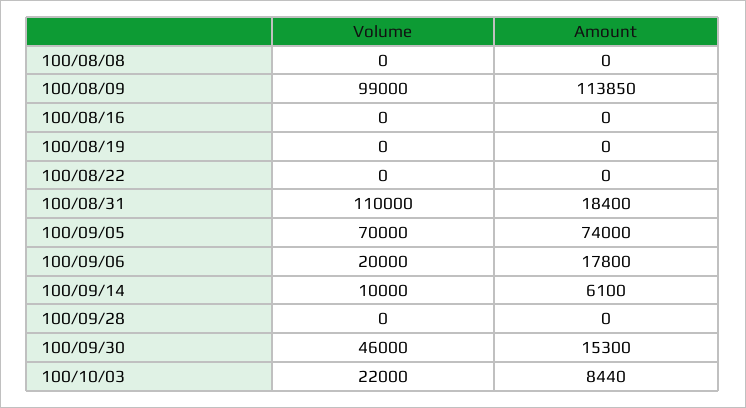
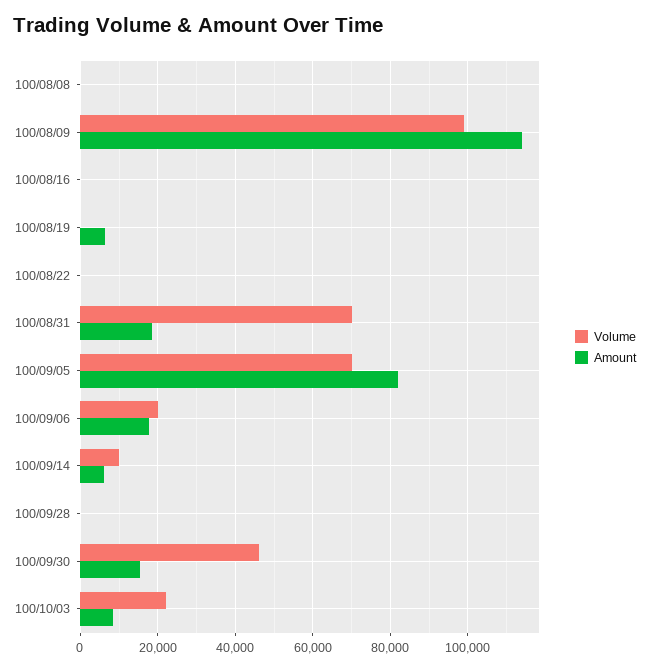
  {
    "Volume": {
      "100/08/08": 0,
      "100/08/09": 99000,
      "100/08/16": 0,
      "100/08/19": 0,
      "100/08/22": 0,
-     "100/08/31": 110000,
+     "100/08/31": 70000,
      "100/09/05": 70000,
      "100/09/06": 20000,
      "100/09/14": 10000,
      "100/09/28": 0,
      "100/09/30": 46000,
      "100/10/03": 22000
    },
    "Amount": {
      "100/08/08": 0,
      "100/08/09": 113850,
      "100/08/16": 0,
-     "100/08/19": 0,
+     "100/08/19": 6000,
      "100/08/22": 0,
      "100/08/31": 18400,
-     "100/09/05": 74000,
+     "100/09/05": 82000,
      "100/09/06": 17800,
      "100/09/14": 6100,
      "100/09/28": 0,
      "100/09/30": 15300,
      "100/10/03": 8440
    }
  }

